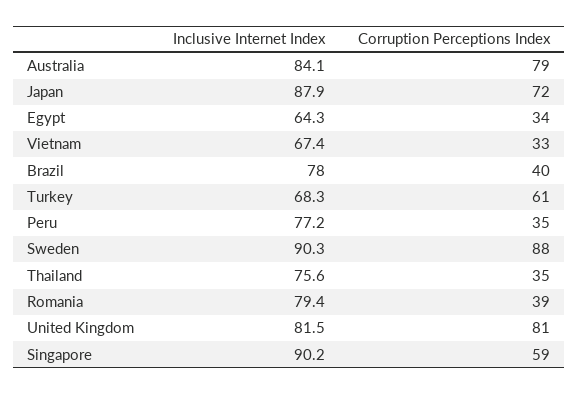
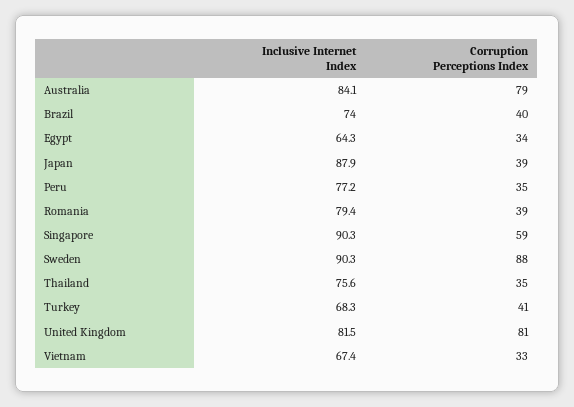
  {
    "Inclusive Internet Index": {
      "Australia": 84.1,
      "Japan": 87.9,
      "Egypt": 64.3,
      "Vietnam": 67.4,
-     "Brazil": 78,
+     "Brazil": 74,
      "Turkey": 68.3,
      "Peru": 77.2,
      "Sweden": 90.3,
      "Thailand": 75.6,
      "Romania": 79.4,
      "United Kingdom": 81.5,
-     "Singapore": 90.2
+     "Singapore": 90.3
    },
    "Corruption Perceptions Index": {
      "Australia": 79,
-     "Japan": 72,
+     "Japan": 39,
      "Egypt": 34,
      "Vietnam": 33,
      "Brazil": 40,
-     "Turkey": 61,
+     "Turkey": 41,
      "Peru": 35,
      "Sweden": 88,
      "Thailand": 35,
      "Romania": 39,
      "United Kingdom": 81,
      "Singapore": 59
    }
  }

